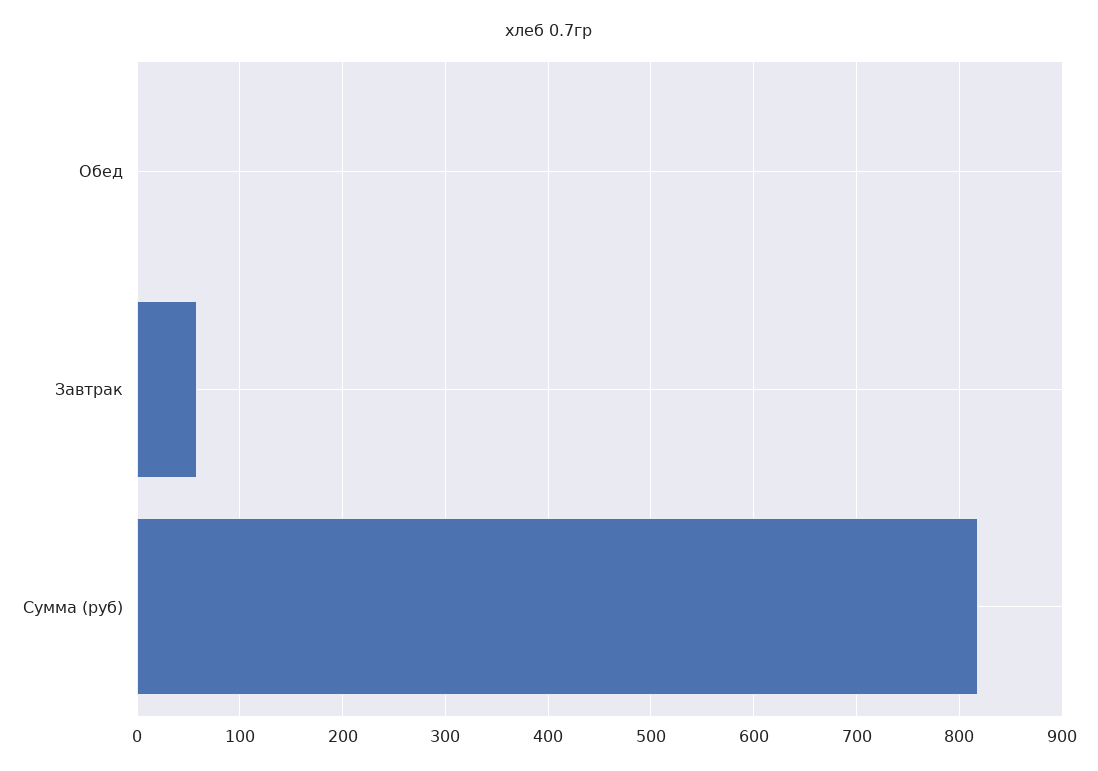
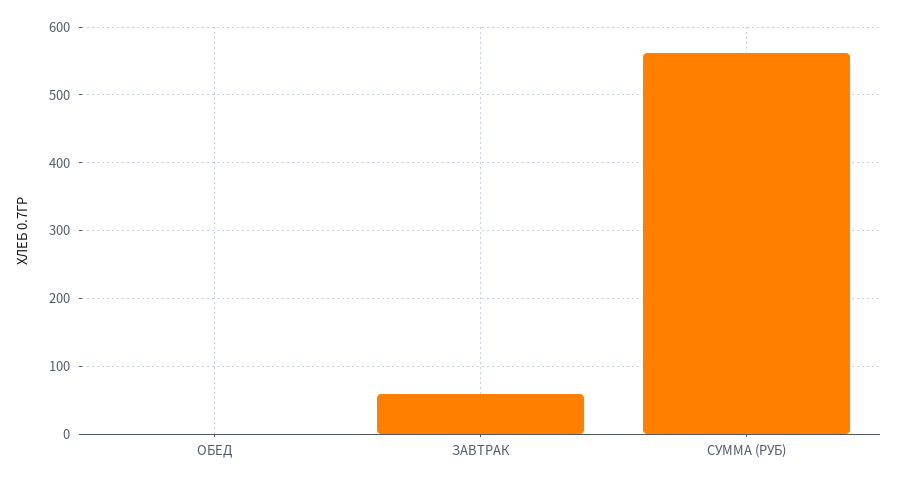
  {
    "Обед": 0,
    "Завтрак": 60,
-   "Сумма (руб)": 820
+   "Сумма (руб)": 560
  }

